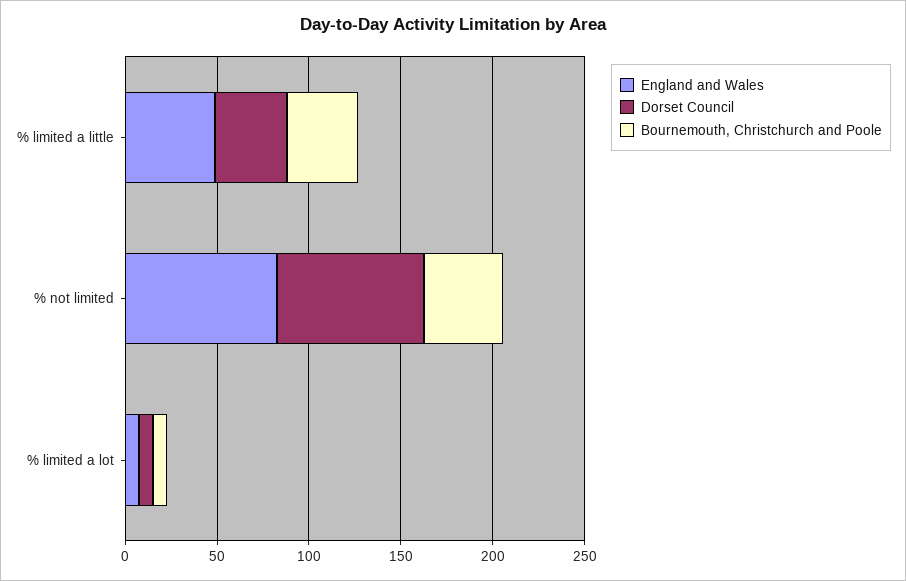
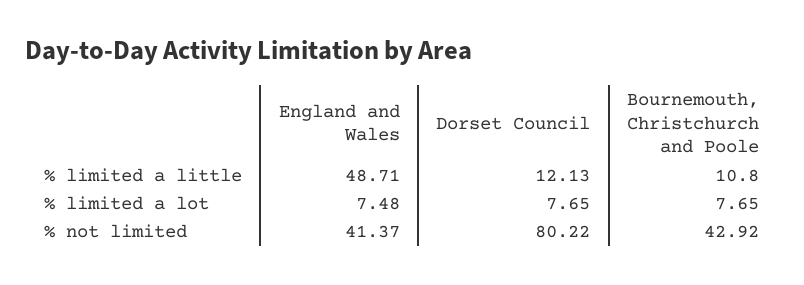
  {
    "England and Wales": {
      "% limited a little": 48.71,
-     "% not limited": 80,
+     "% not limited": 41.37,
      "% limited a lot": 7.48
    },
    "Dorset Council": {
-     "% limited a little": 40,
+     "% limited a little": 12.13,
      "% not limited": 80.22,
      "% limited a lot": 7.65
    },
    "Bournemouth, Christchurch and Poole": {
-     "% limited a little": 40,
+     "% limited a little": 10.8,
      "% not limited": 42.92,
      "% limited a lot": 7.65
    }
  }

